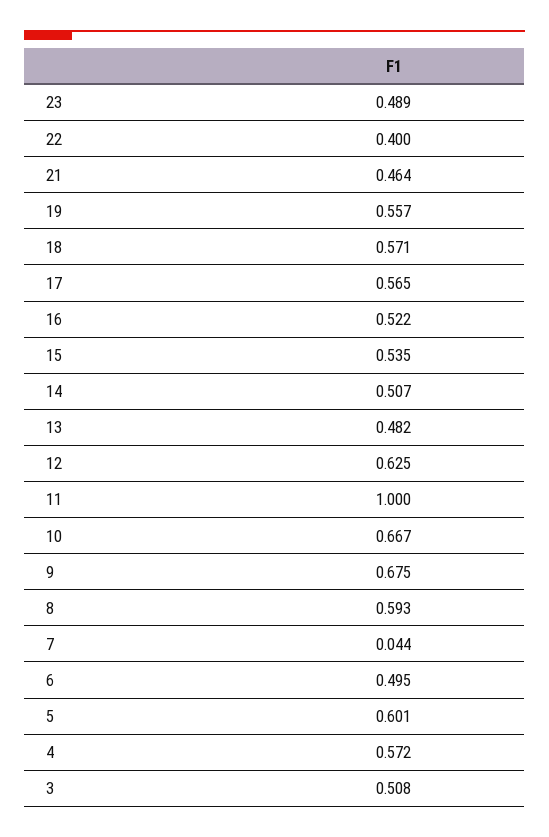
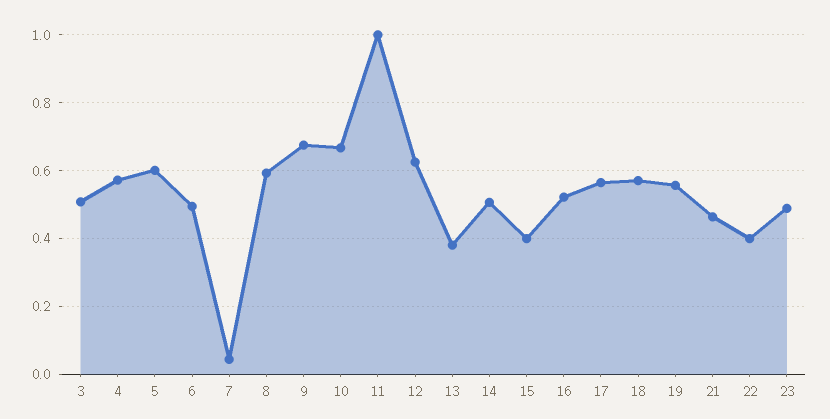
  {
    "23": 0.489,
    "22": 0.4,
    "21": 0.464,
    "19": 0.557,
    "18": 0.571,
    "17": 0.565,
    "16": 0.522,
-   "15": 0.535,
+   "15": 0.4,
    "14": 0.507,
-   "13": 0.482,
+   "13": 0.38,
    "12": 0.625,
    "11": 1,
    "10": 0.667,
    "9": 0.675,
    "8": 0.593,
    "7": 0.044,
    "6": 0.495,
    "5": 0.601,
    "4": 0.572,
    "3": 0.508
  }

